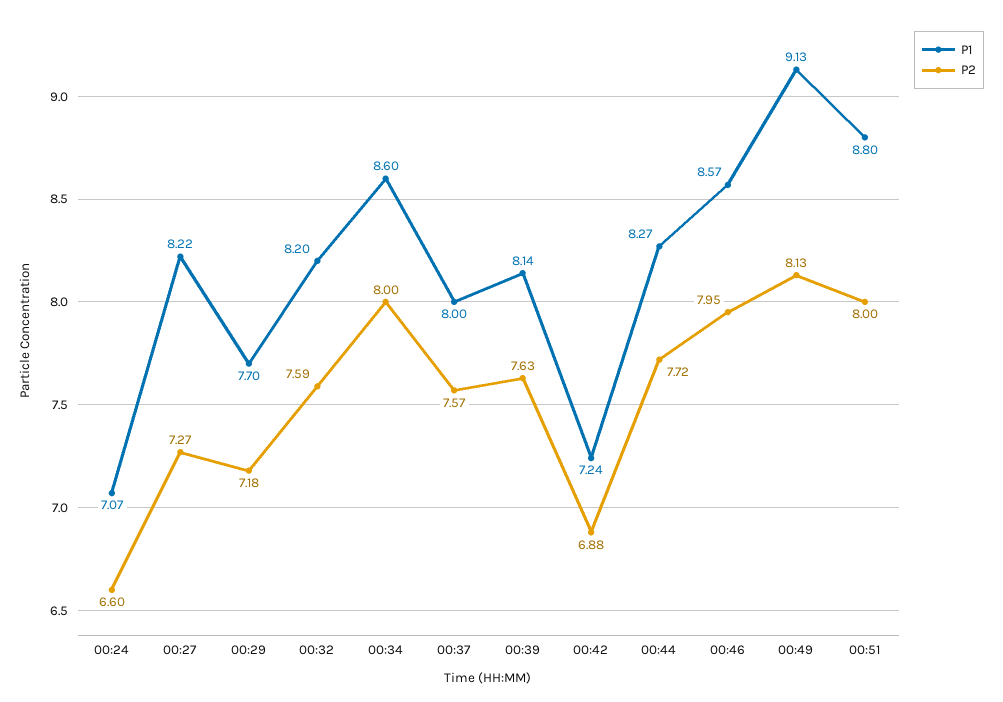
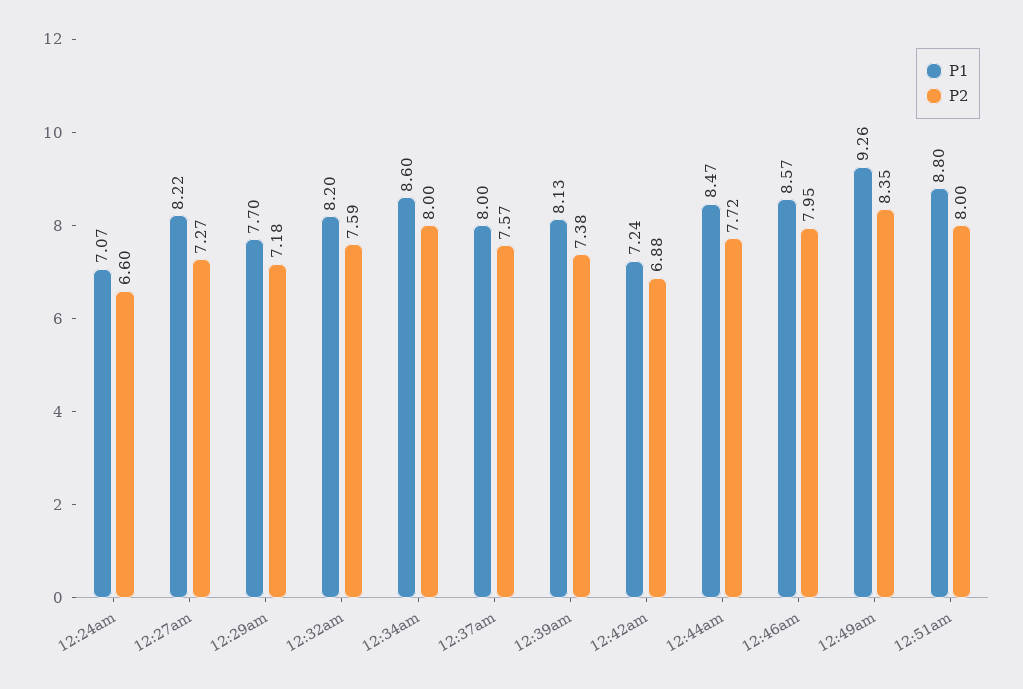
  {
    "P1": {
      "00:24": 7.07,
      "00:27": 8.22,
      "00:29": 7.7,
      "00:32": 8.2,
      "00:34": 8.6,
      "00:37": 8,
-     "00:39": 8.14,
+     "00:39": 8.13,
      "00:42": 7.24,
-     "00:44": 8.27,
+     "00:44": 8.47,
      "00:46": 8.57,
-     "00:49": 9.13,
+     "00:49": 9.26,
      "00:51": 8.8
    },
    "P2": {
      "00:24": 6.6,
      "00:27": 7.27,
      "00:29": 7.18,
      "00:32": 7.59,
      "00:34": 8,
      "00:37": 7.57,
-     "00:39": 7.63,
+     "00:39": 7.38,
      "00:42": 6.88,
      "00:44": 7.72,
      "00:46": 7.95,
-     "00:49": 8.13,
+     "00:49": 8.35,
      "00:51": 8
    }
  }

